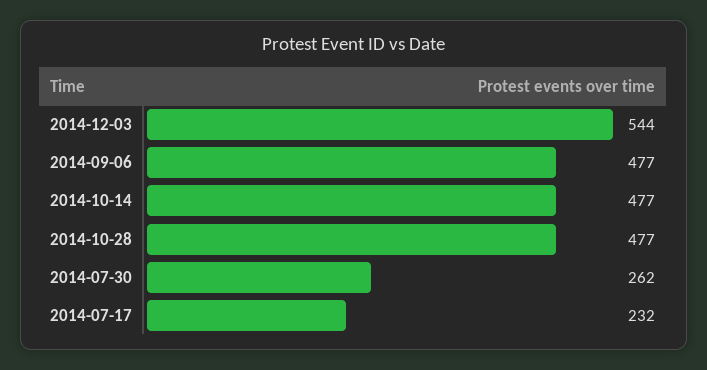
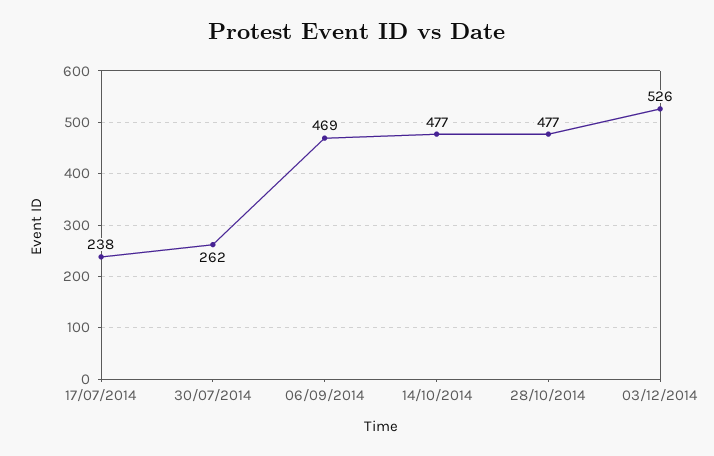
  {
-   "2014-12-03": 544,
+   "2014-12-03": 526,
-   "2014-09-06": 477,
+   "2014-09-06": 469,
    "2014-10-14": 477,
    "2014-10-28": 477,
    "2014-07-30": 262,
-   "2014-07-17": 232
+   "2014-07-17": 238
  }

